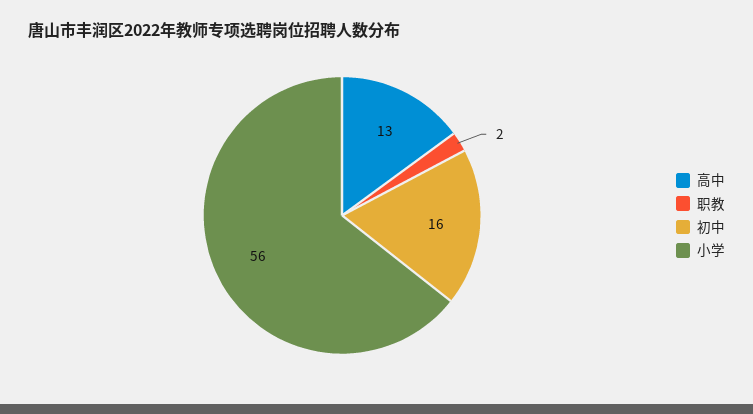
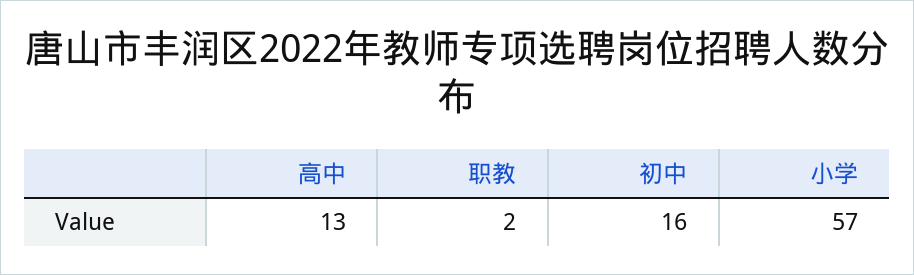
  {
    "高中": 13,
    "职教": 2,
    "初中": 16,
-   "小学": 56
+   "小学": 57
  }

